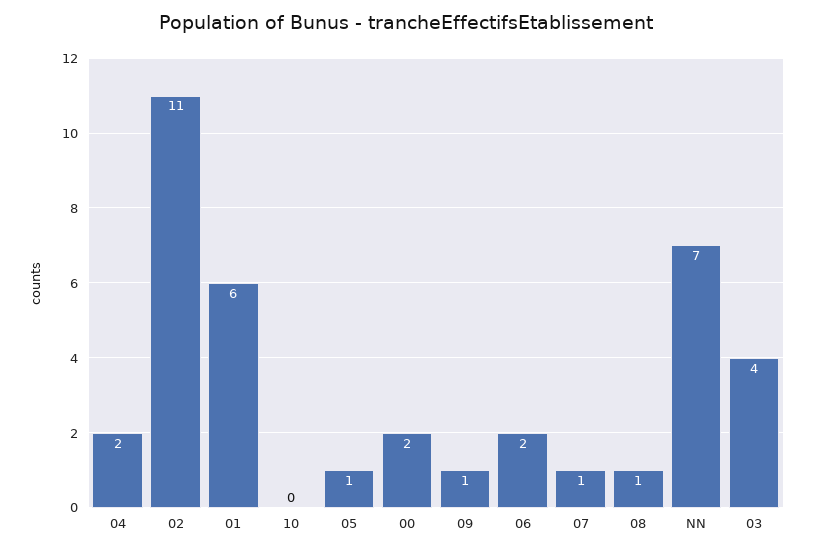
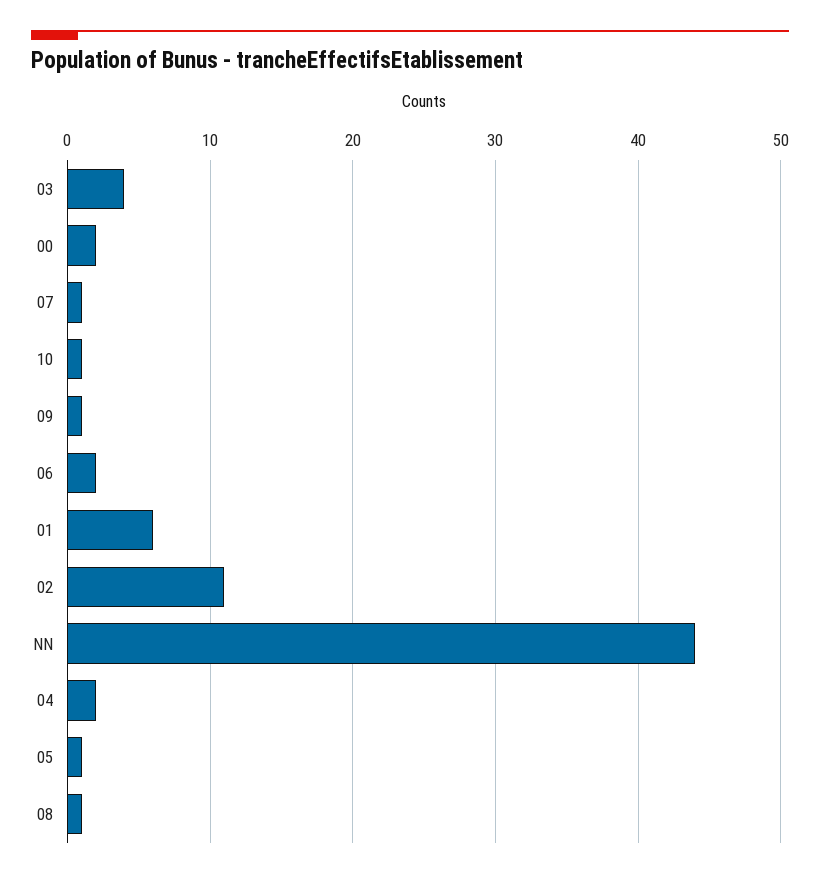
  {
    "04": 2,
    "02": 11,
    "01": 6,
-   "10": 0,
+   "10": 1,
    "05": 1,
    "00": 2,
    "09": 1,
    "06": 2,
    "07": 1,
    "08": 1,
-   "NN": 7,
+   "NN": 44,
    "03": 4
  }

